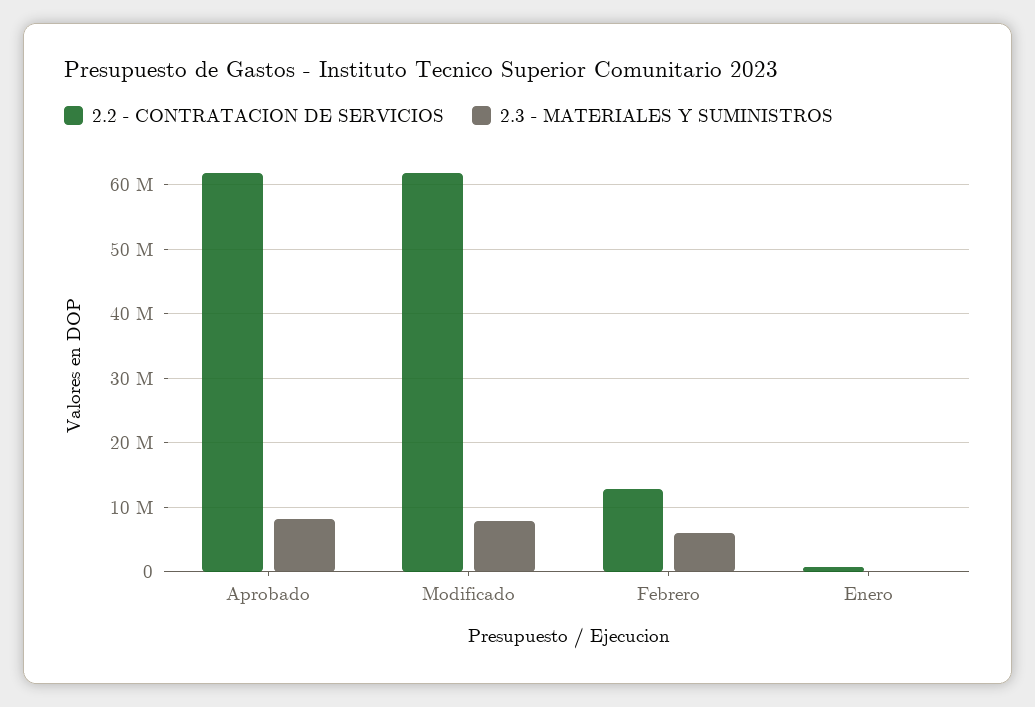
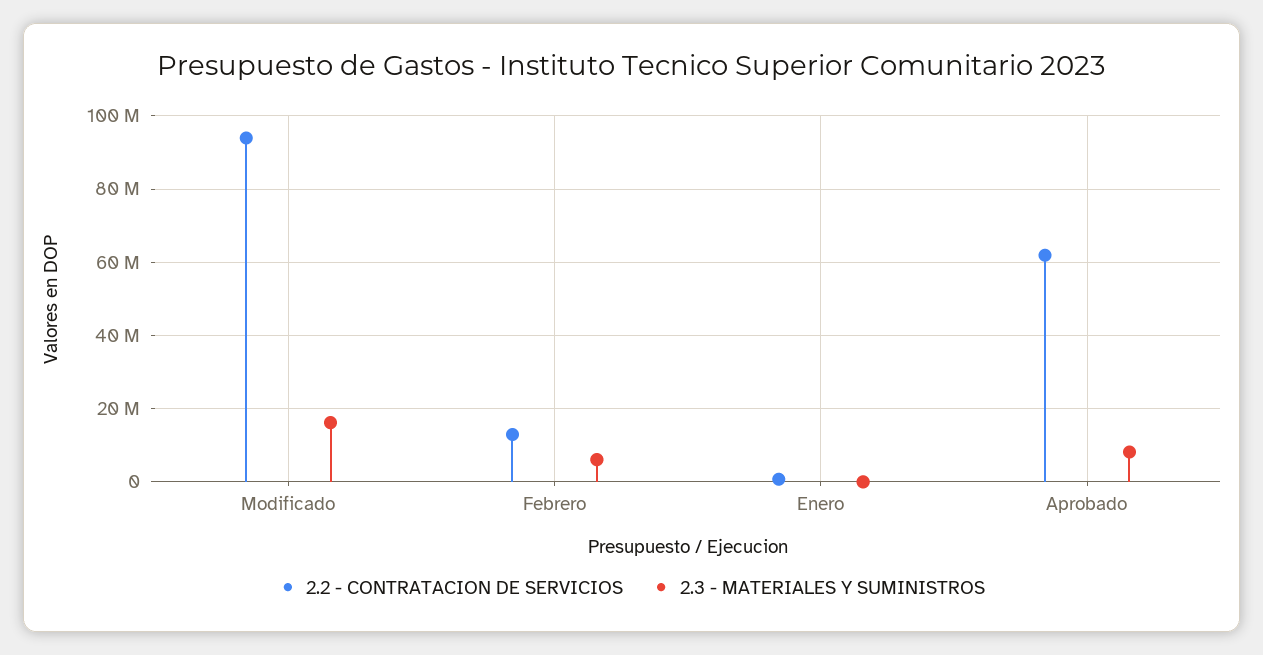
  {
    "2.2 - CONTRATACION DE SERVICIOS": {
      "Aprobado": 62000000,
-     "Modificado": 62000000,
+     "Modificado": 94000000,
      "Febrero": 13000000,
      "Enero": 1000000
    },
    "2.3 - MATERIALES Y SUMINISTROS": {
      "Aprobado": 8000000,
-     "Modificado": 8000000,
+     "Modificado": 16000000,
      "Febrero": 6000000,
      "Enero": 0
    }
  }

